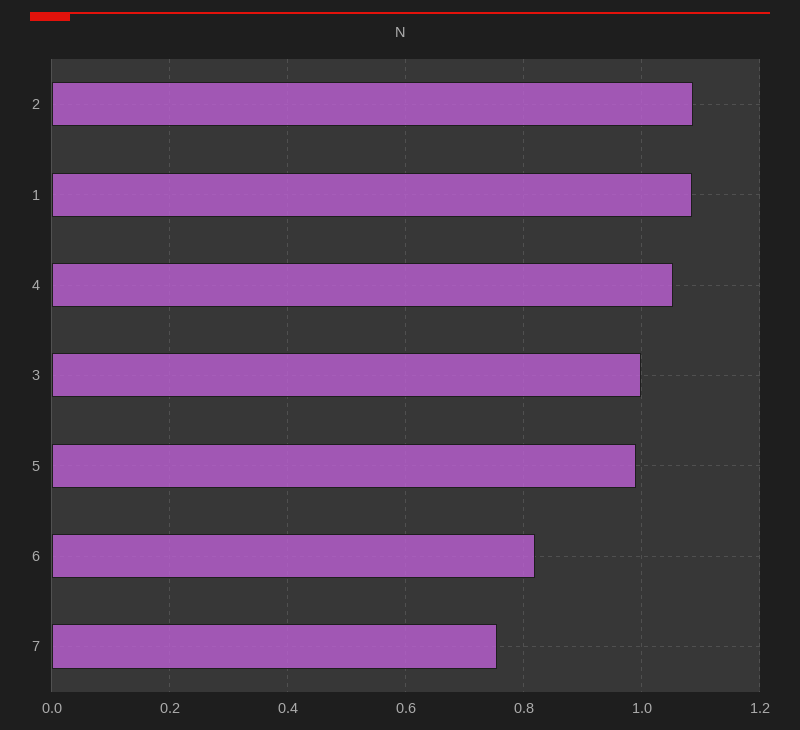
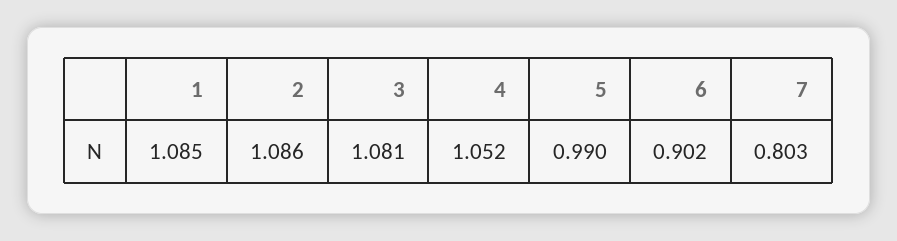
  {
    "2": 1.086,
    "1": 1.085,
    "4": 1.052,
-   "3": 1,
+   "3": 1.081,
    "5": 0.99,
-   "6": 0.82,
+   "6": 0.902,
-   "7": 0.76
+   "7": 0.803
  }

